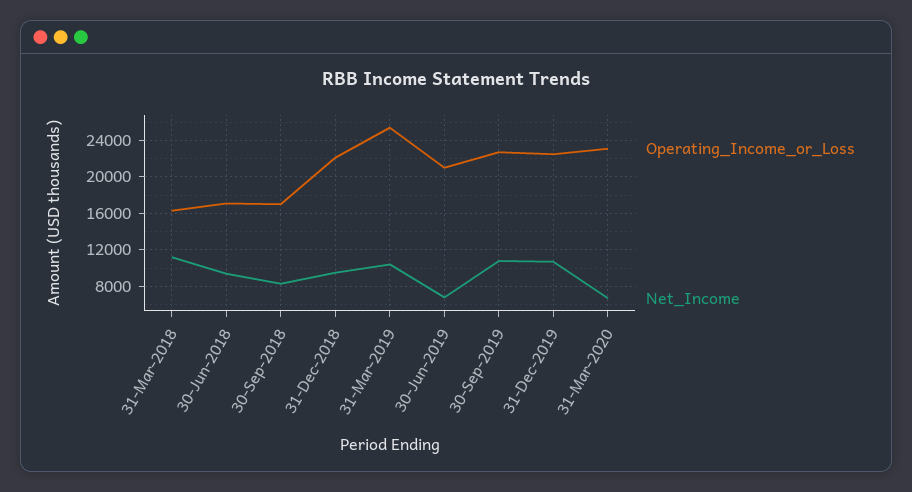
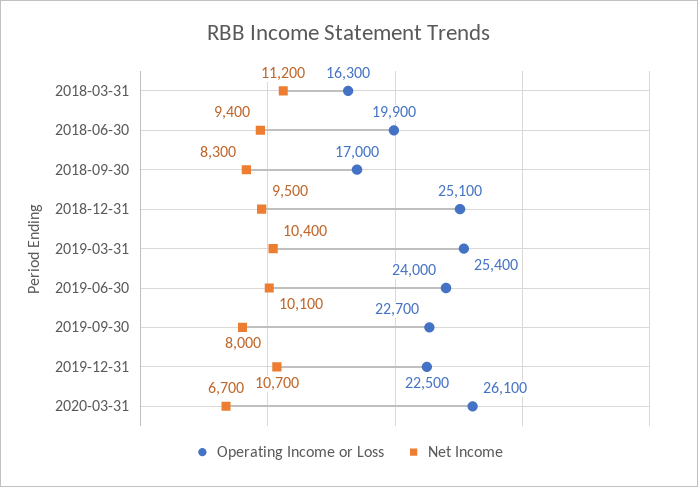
  {
    "Operating_Income_or_Loss": {
      "31-Mar-2018": 16300,
-     "30-Jun-2018": 17000,
+     "30-Jun-2018": 19900,
      "30-Sep-2018": 17000,
-     "31-Dec-2018": 22000,
+     "31-Dec-2018": 25100,
      "31-Mar-2019": 25400,
-     "30-Jun-2019": 21000,
+     "30-Jun-2019": 24000,
      "30-Sep-2019": 22700,
      "31-Dec-2019": 22500,
-     "31-Mar-2020": 23000
+     "31-Mar-2020": 26100
    },
    "Net_Income": {
      "31-Mar-2018": 11200,
      "30-Jun-2018": 9400,
      "30-Sep-2018": 8300,
      "31-Dec-2018": 9500,
      "31-Mar-2019": 10400,
-     "30-Jun-2019": 7000,
+     "30-Jun-2019": 10100,
-     "30-Sep-2019": 11000,
+     "30-Sep-2019": 8000,
      "31-Dec-2019": 10700,
      "31-Mar-2020": 6700
    }
  }

